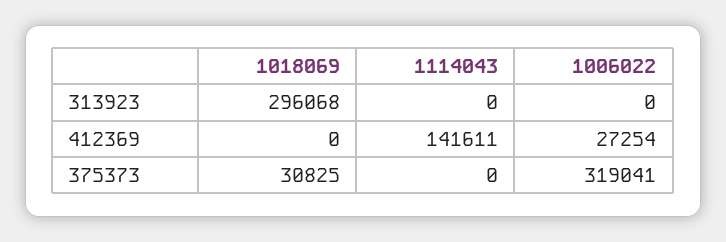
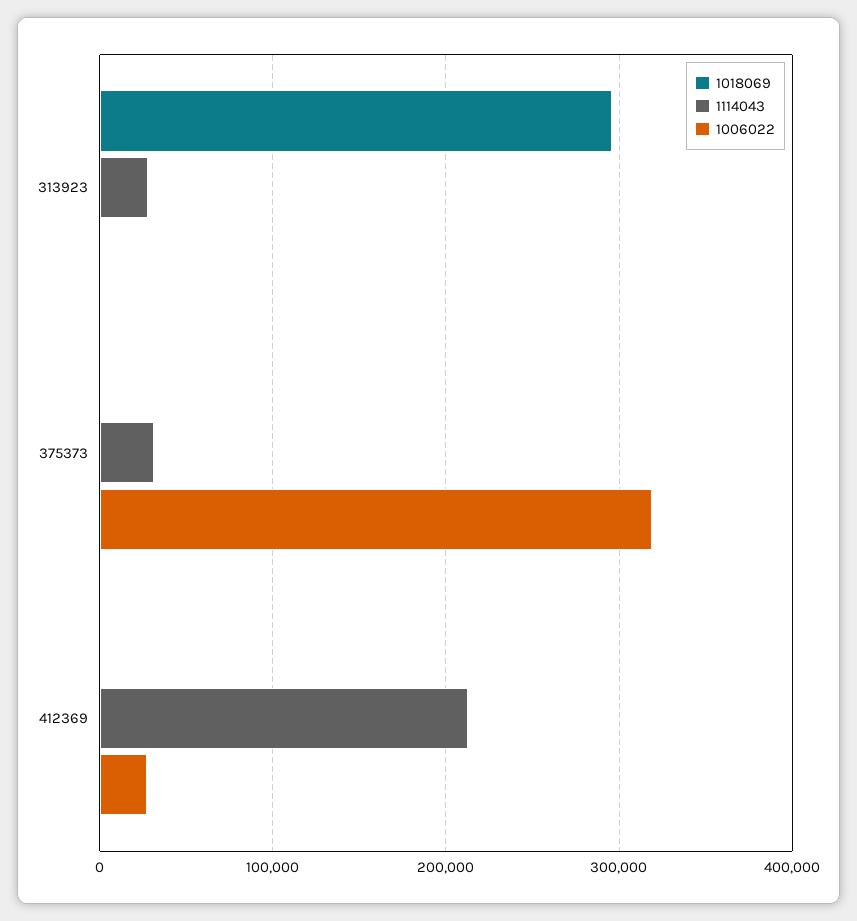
  {
    "1018069": {
      "313923": 296068,
      "412369": 0,
-     "375373": 30825
+     "375373": 0
    },
    "1114043": {
-     "313923": 0,
+     "313923": 30000,
-     "412369": 141611,
+     "412369": 210000,
-     "375373": 0
+     "375373": 30000
    },
    "1006022": {
      "313923": 0,
      "412369": 27254,
      "375373": 319041
    }
  }

